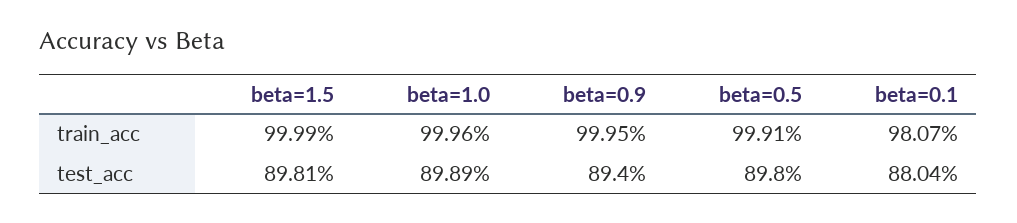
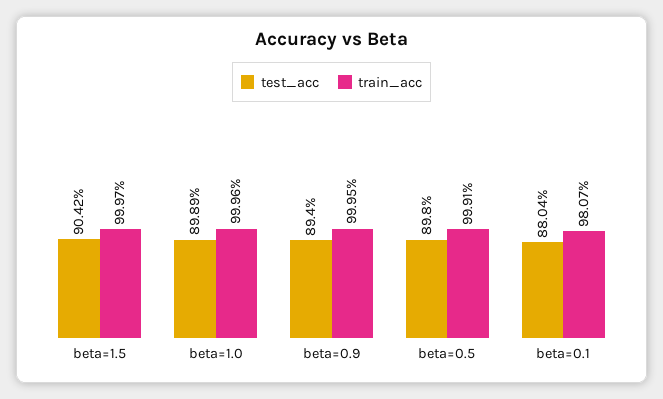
  {
    "train_acc": {
-     "beta=1.5": 99.99,
+     "beta=1.5": 99.97,
      "beta=1.0": 99.96,
      "beta=0.9": 99.95,
      "beta=0.5": 99.91,
      "beta=0.1": 98.07
    },
    "test_acc": {
-     "beta=1.5": 89.81,
+     "beta=1.5": 90.42,
      "beta=1.0": 89.89,
      "beta=0.9": 89.4,
      "beta=0.5": 89.8,
      "beta=0.1": 88.04
    }
  }

